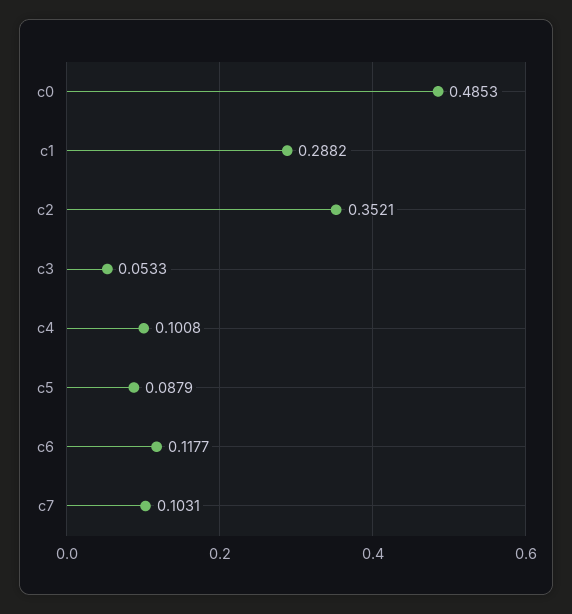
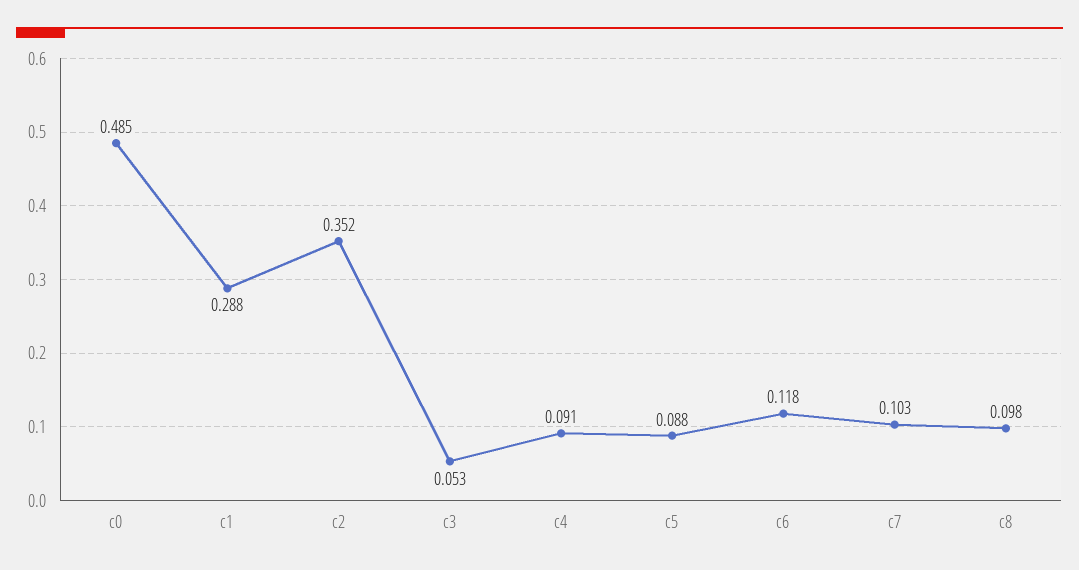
  {
    "c0": 0.4853,
    "c1": 0.2882,
    "c2": 0.3521,
    "c3": 0.0533,
-   "c4": 0.1008,
+   "c4": 0.091,
    "c5": 0.0879,
    "c6": 0.1177,
-   "c7": 0.1031
+   "c7": 0.1031,
+   "c8": 0.098
  }

